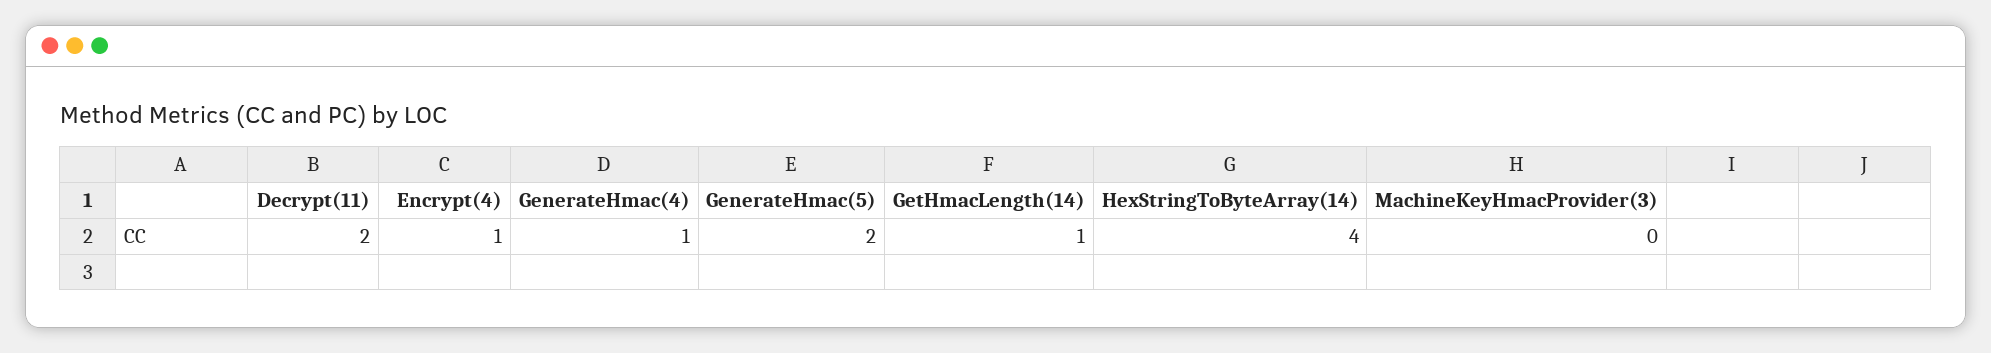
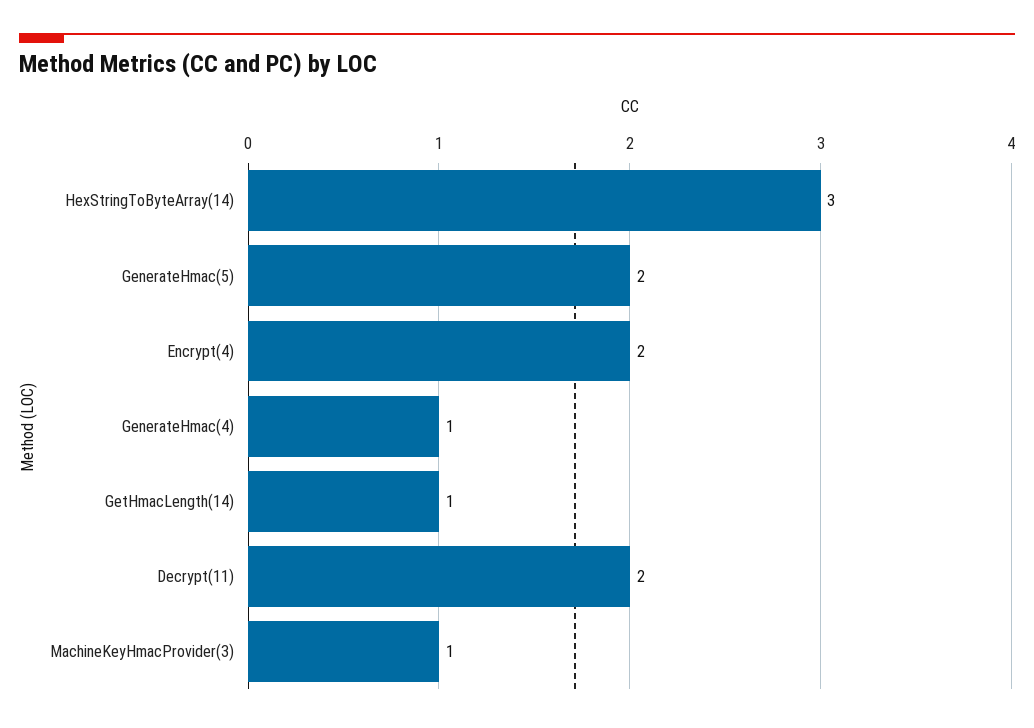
  {
    "Decrypt(11)": 2,
-   "Encrypt(4)": 1,
+   "Encrypt(4)": 2,
    "GenerateHmac(4)": 1,
    "GenerateHmac(5)": 2,
    "GetHmacLength(14)": 1,
-   "HexStringToByteArray(14)": 4,
+   "HexStringToByteArray(14)": 3,
-   "MachineKeyHmacProvider(3)": 0
+   "MachineKeyHmacProvider(3)": 1
  }

